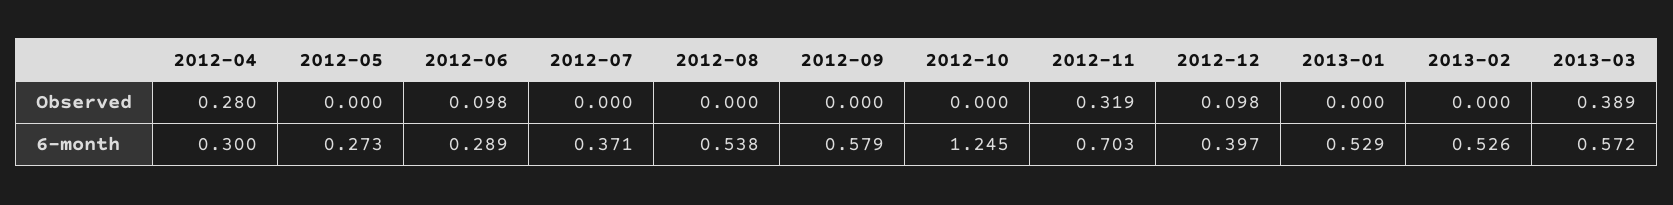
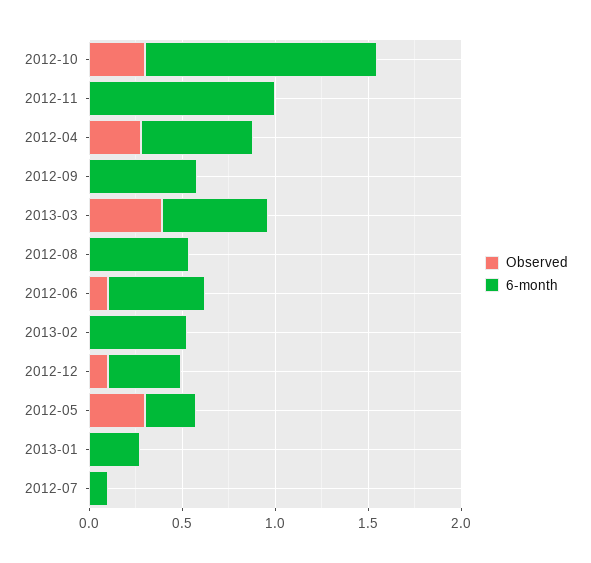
  {
    "Observed": {
      "2012-04": 0.28,
-     "2012-05": 0,
+     "2012-05": 0.3,
      "2012-06": 0.098,
      "2012-07": 0,
      "2012-08": 0,
      "2012-09": 0,
-     "2012-10": 0,
+     "2012-10": 0.3,
-     "2012-11": 0.319,
+     "2012-11": 0,
      "2012-12": 0.098,
      "2013-01": 0,
      "2013-02": 0,
      "2013-03": 0.389
    },
    "6-month": {
-     "2012-04": 0.3,
+     "2012-04": 0.6,
      "2012-05": 0.273,
-     "2012-06": 0.289,
+     "2012-06": 0.5,
-     "2012-07": 0.371,
+     "2012-07": 0.1,
      "2012-08": 0.538,
      "2012-09": 0.579,
      "2012-10": 1.245,
-     "2012-11": 0.703,
+     "2012-11": 1,
      "2012-12": 0.397,
-     "2013-01": 0.529,
+     "2013-01": 0.3,
      "2013-02": 0.526,
      "2013-03": 0.572
    }
  }

